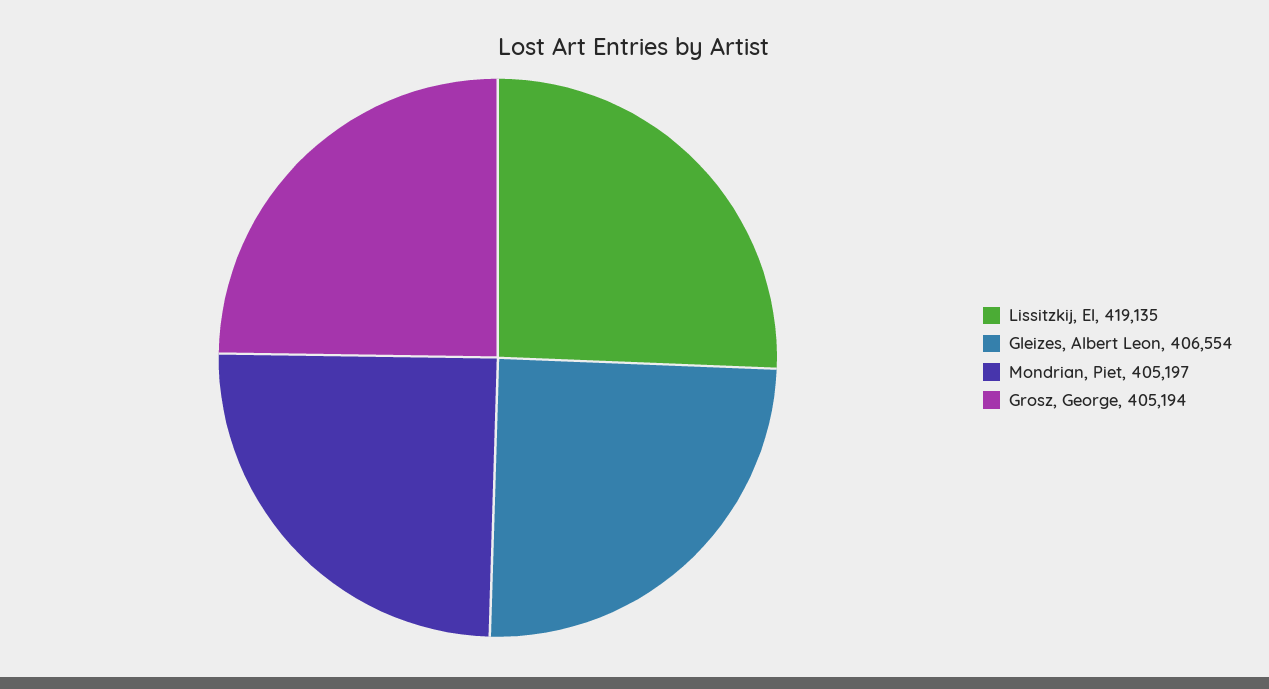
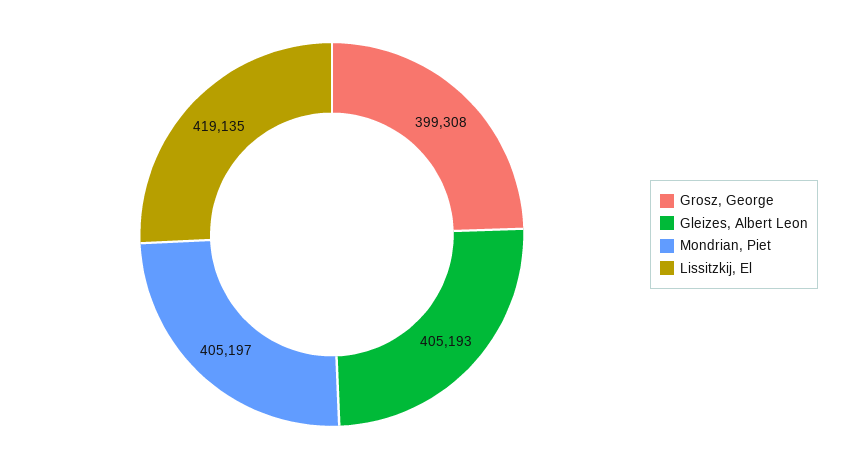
  {
    "Lissitzkij, El": 419135,
-   "Gleizes, Albert Leon": 406554,
+   "Gleizes, Albert Leon": 405193,
    "Mondrian, Piet": 405197,
-   "Grosz, George": 405194
+   "Grosz, George": 399308
  }

